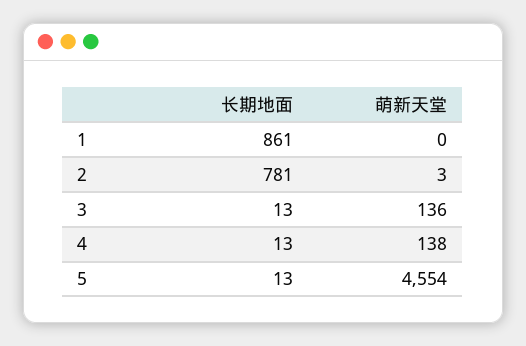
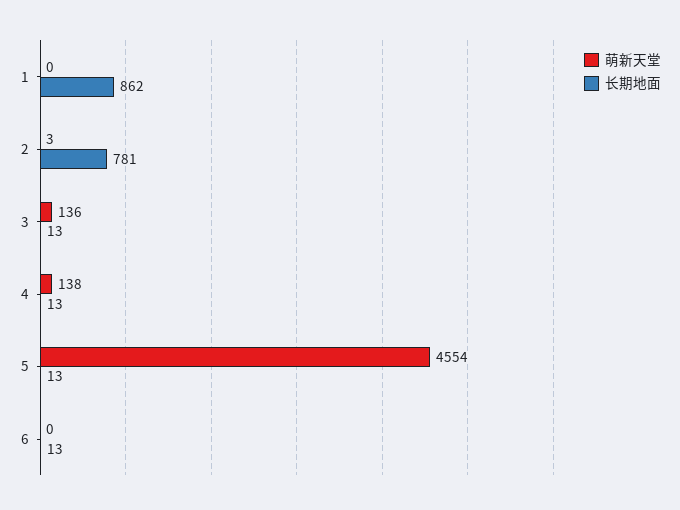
  {
    "长期地面": {
-     "1": 861,
+     "1": 862,
      "2": 781,
      "3": 13,
      "4": 13,
-     "5": 13
+     "5": 13,
+     "6": 13
    },
    "萌新天堂": {
      "1": 0,
      "2": 3,
      "3": 136,
      "4": 138,
-     "5": 4554
+     "5": 4554,
+     "6": 0
    }
  }

